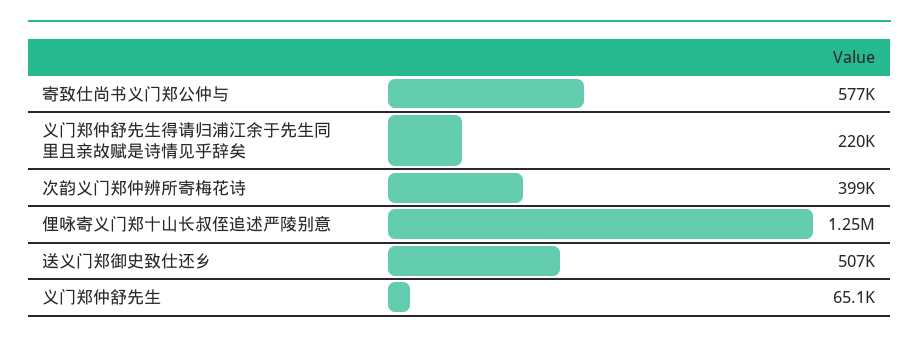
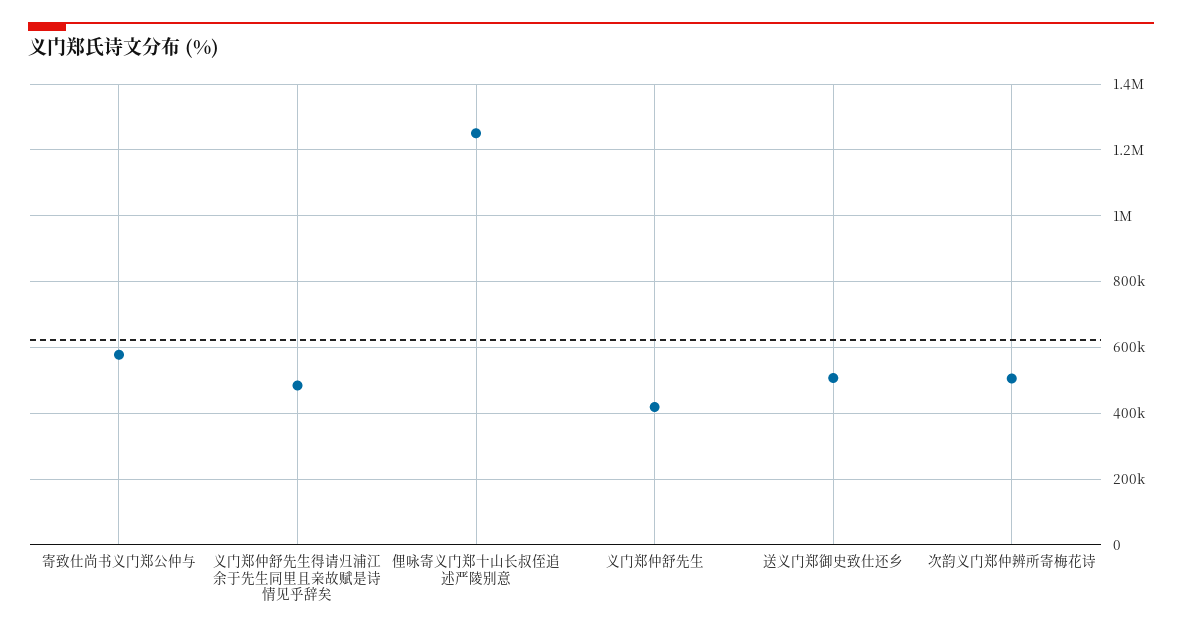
  {
    "寄致仕尚书义门郑公仲与": 577000,
-   "义门郑仲舒先生得请归浦江余于先生同里且亲故赋是诗情见乎辞矣": 220000,
+   "义门郑仲舒先生得请归浦江余于先生同里且亲故赋是诗情见乎辞矣": 480000,
-   "次韵义门郑仲辨所寄梅花诗": 399000,
+   "次韵义门郑仲辨所寄梅花诗": 500000,
    "俚咏寄义门郑十山长叔侄追述严陵别意": 1250000,
    "送义门郑御史致仕还乡": 507000,
-   "义门郑仲舒先生": 65100
+   "义门郑仲舒先生": 420000
  }

